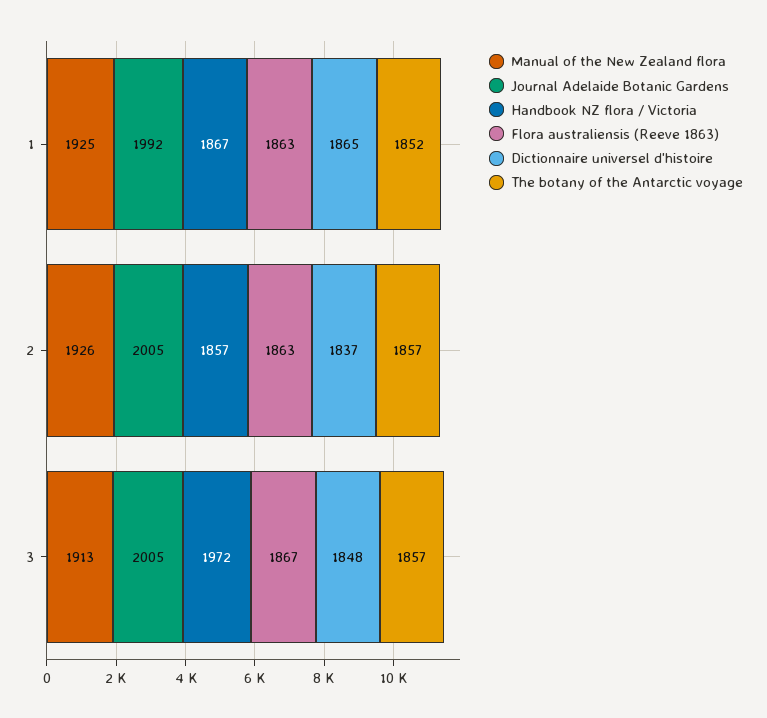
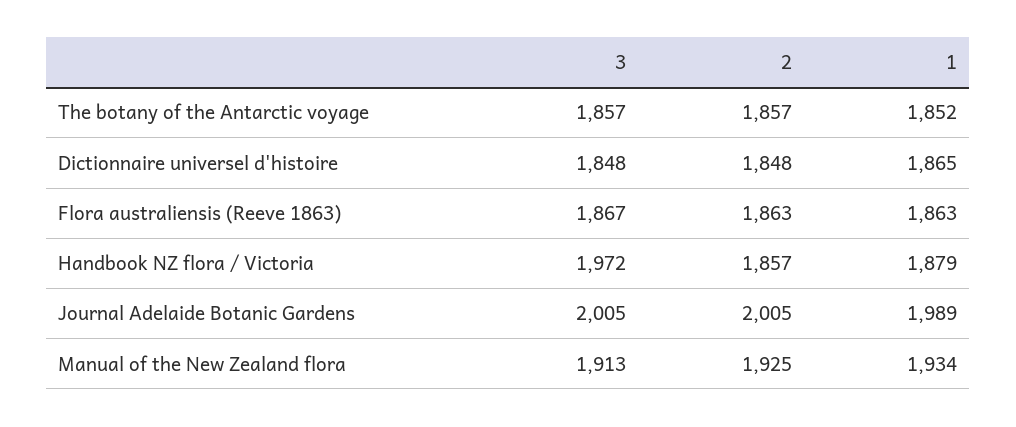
  {
    "Manual of the New Zealand flora": {
-     "1": 1925,
+     "1": 1934,
-     "2": 1926,
+     "2": 1925,
      "3": 1913
    },
    "Journal Adelaide Botanic Gardens": {
-     "1": 1992,
+     "1": 1989,
      "2": 2005,
      "3": 2005
    },
    "Handbook NZ flora / Victoria": {
-     "1": 1867,
+     "1": 1879,
      "2": 1857,
      "3": 1972
    },
    "Flora australiensis (Reeve 1863)": {
      "1": 1863,
      "2": 1863,
      "3": 1867
    },
    "Dictionnaire universel d'histoire": {
      "1": 1865,
-     "2": 1837,
+     "2": 1848,
      "3": 1848
    },
    "The botany of the Antarctic voyage": {
      "1": 1852,
      "2": 1857,
      "3": 1857
    }
  }

